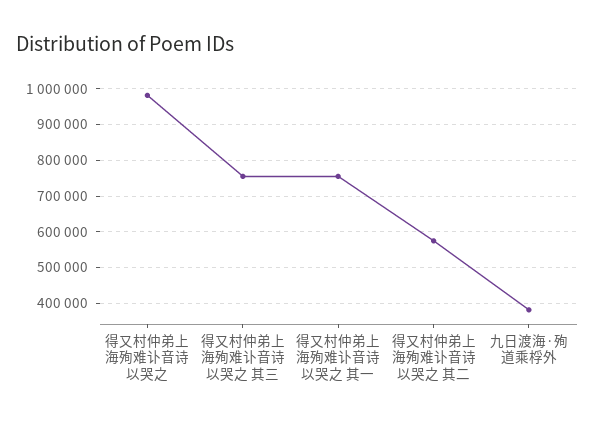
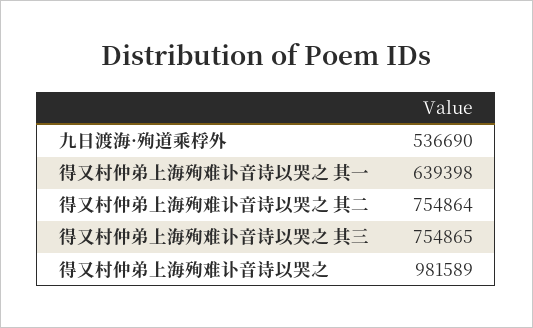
  {
    "得又村仲弟上海殉难讣音诗以哭之": 981589,
    "得又村仲弟上海殉难讣音诗以哭之 其三": 754865,
-   "得又村仲弟上海殉难讣音诗以哭之 其一": 760000,
+   "得又村仲弟上海殉难讣音诗以哭之 其一": 639398,
-   "得又村仲弟上海殉难讣音诗以哭之 其二": 580000,
+   "得又村仲弟上海殉难讣音诗以哭之 其二": 754864,
-   "九日渡海·殉道乘桴外": 380000
+   "九日渡海·殉道乘桴外": 536690
  }

